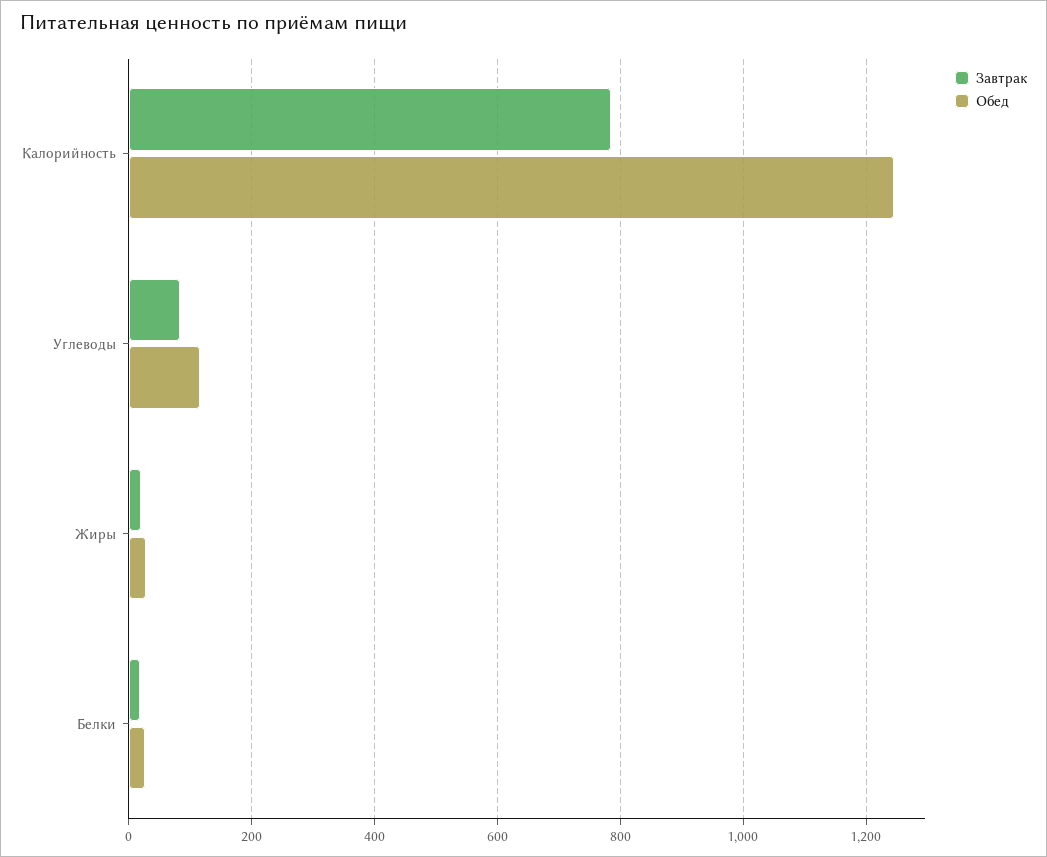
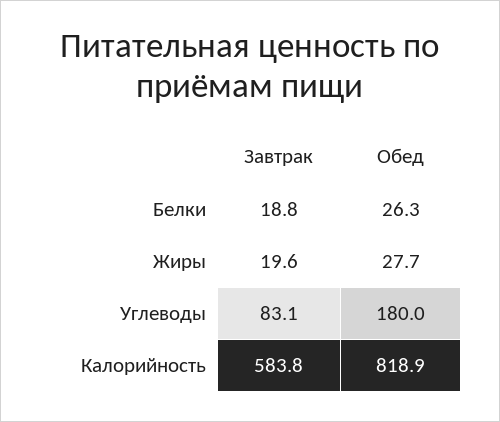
  {
    "Завтрак": {
-     "Калорийность": 780,
+     "Калорийность": 583.8,
      "Углеводы": 83.1,
      "Жиры": 19.6,
      "Белки": 18.8
    },
    "Обед": {
-     "Калорийность": 1240,
+     "Калорийность": 818.9,
-     "Углеводы": 120,
+     "Углеводы": 180,
      "Жиры": 27.7,
      "Белки": 26.3
    }
  }

